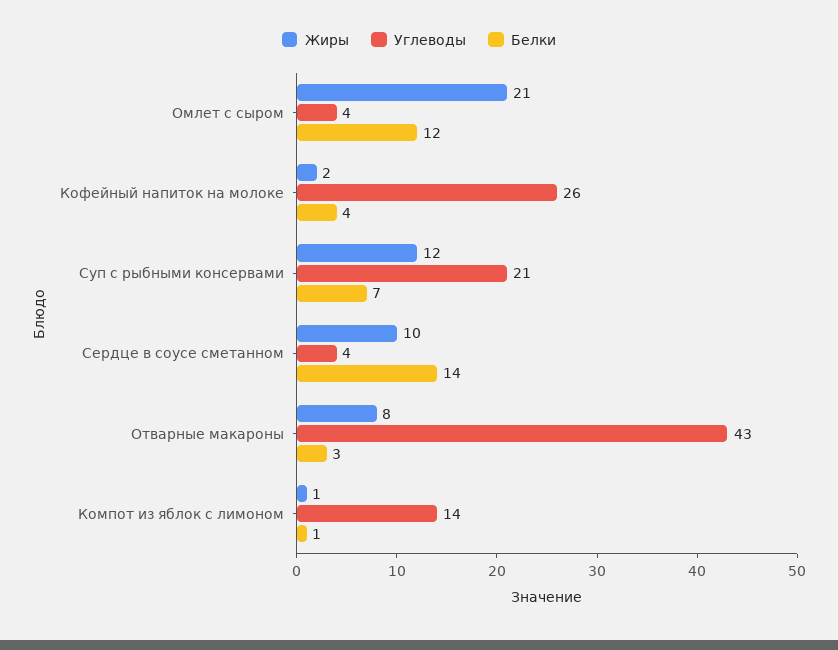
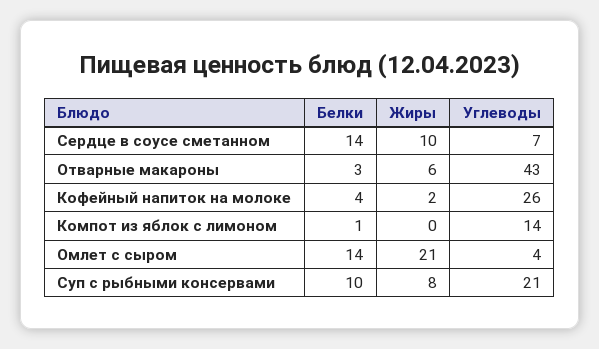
  {
    "Жиры": {
      "Омлет с сыром": 21,
      "Кофейный напиток на молоке": 2,
-     "Суп с рыбными консервами": 12,
+     "Суп с рыбными консервами": 8,
      "Сердце в соусе сметанном": 10,
-     "Отварные макароны": 8,
+     "Отварные макароны": 6,
-     "Компот из яблок с лимоном": 1
+     "Компот из яблок с лимоном": 0
    },
    "Углеводы": {
      "Омлет с сыром": 4,
      "Кофейный напиток на молоке": 26,
      "Суп с рыбными консервами": 21,
-     "Сердце в соусе сметанном": 4,
+     "Сердце в соусе сметанном": 7,
      "Отварные макароны": 43,
      "Компот из яблок с лимоном": 14
    },
    "Белки": {
-     "Омлет с сыром": 12,
+     "Омлет с сыром": 14,
      "Кофейный напиток на молоке": 4,
-     "Суп с рыбными консервами": 7,
+     "Суп с рыбными консервами": 10,
      "Сердце в соусе сметанном": 14,
      "Отварные макароны": 3,
      "Компот из яблок с лимоном": 1
    }
  }

